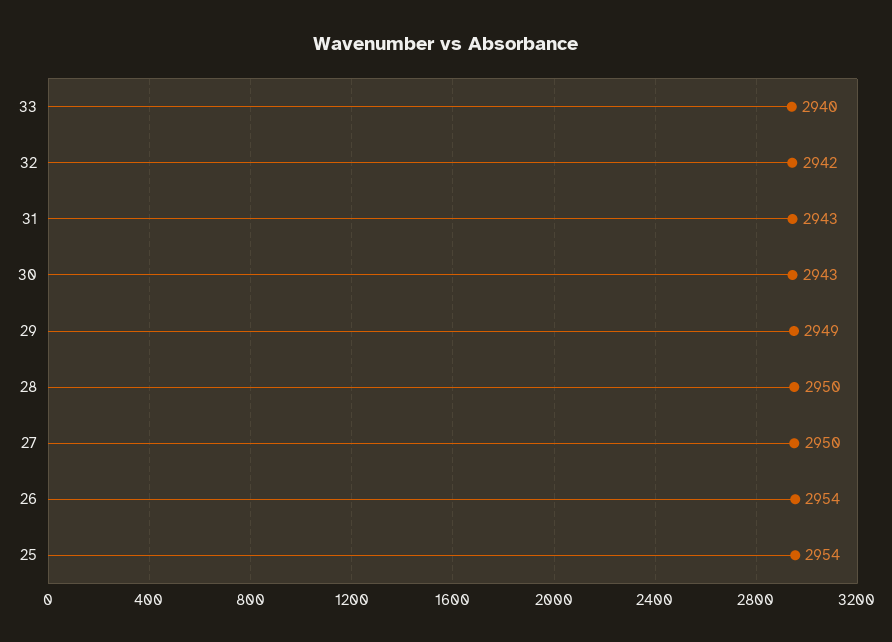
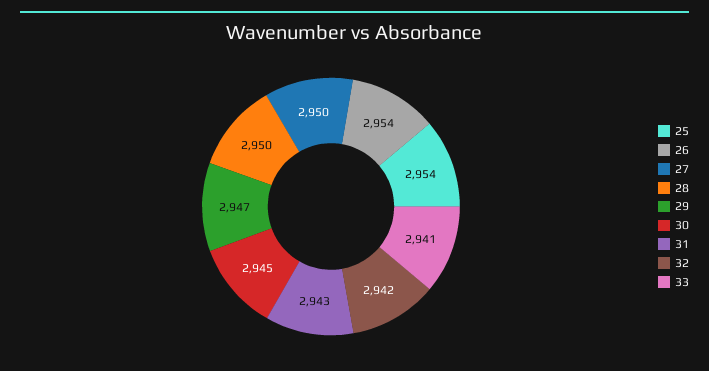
  {
-   "33": 2940,
+   "33": 2941,
    "32": 2942,
    "31": 2943,
-   "30": 2943,
+   "30": 2945,
-   "29": 2949,
+   "29": 2947,
    "28": 2950,
    "27": 2950,
    "26": 2954,
    "25": 2954
  }

